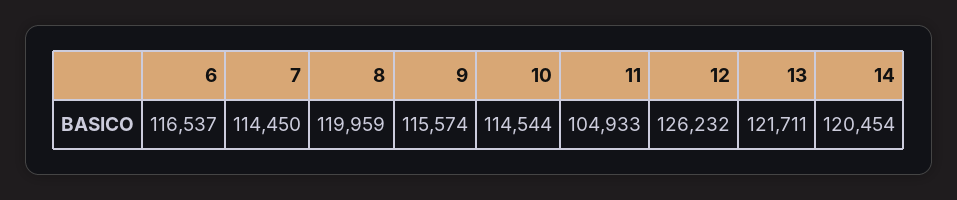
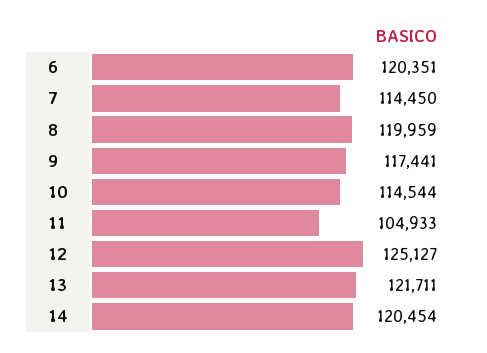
  {
-   "6": 116537,
+   "6": 120351,
    "7": 114450,
    "8": 119959,
-   "9": 115574,
+   "9": 117441,
    "10": 114544,
    "11": 104933,
-   "12": 126232,
+   "12": 125127,
    "13": 121711,
    "14": 120454
  }

